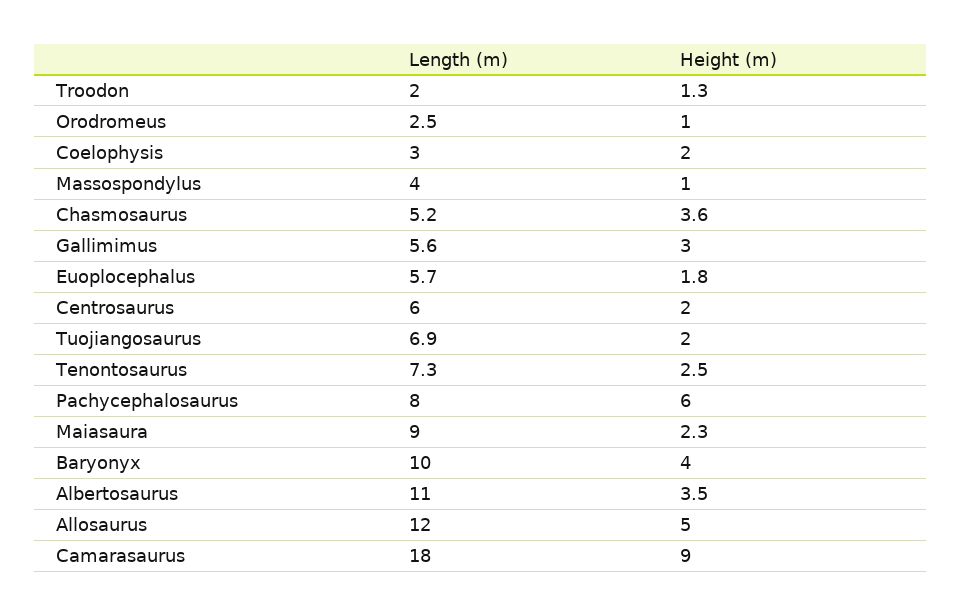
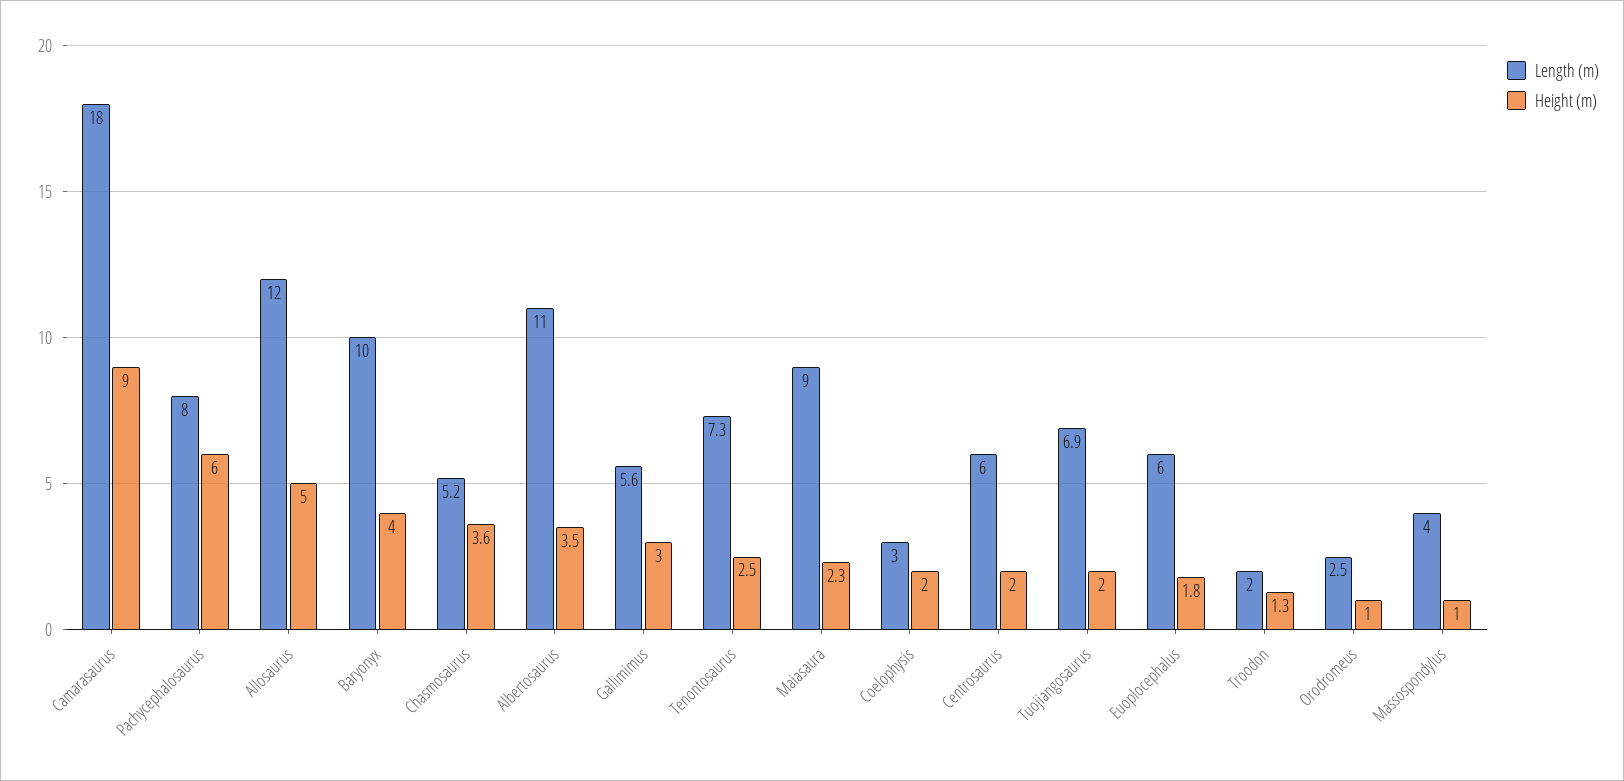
  {
    "Length (m)": {
      "Troodon": 2,
      "Orodromeus": 2.5,
      "Coelophysis": 3,
      "Massospondylus": 4,
      "Chasmosaurus": 5.2,
      "Gallimimus": 5.6,
-     "Euoplocephalus": 5.7,
+     "Euoplocephalus": 6,
      "Centrosaurus": 6,
      "Tuojiangosaurus": 6.9,
      "Tenontosaurus": 7.3,
      "Pachycephalosaurus": 8,
      "Maiasaura": 9,
      "Baryonyx": 10,
      "Albertosaurus": 11,
      "Allosaurus": 12,
      "Camarasaurus": 18
    },
    "Height (m)": {
      "Troodon": 1.3,
      "Orodromeus": 1,
      "Coelophysis": 2,
      "Massospondylus": 1,
      "Chasmosaurus": 3.6,
      "Gallimimus": 3,
      "Euoplocephalus": 1.8,
      "Centrosaurus": 2,
      "Tuojiangosaurus": 2,
      "Tenontosaurus": 2.5,
      "Pachycephalosaurus": 6,
      "Maiasaura": 2.3,
      "Baryonyx": 4,
      "Albertosaurus": 3.5,
      "Allosaurus": 5,
      "Camarasaurus": 9
    }
  }

